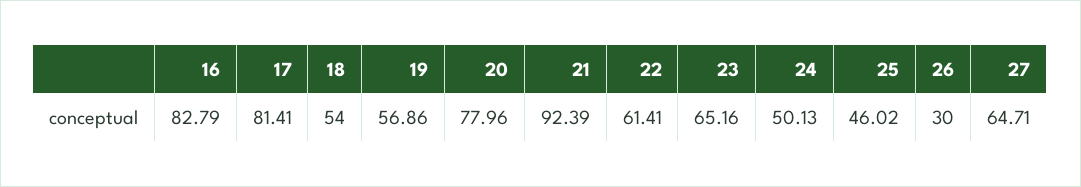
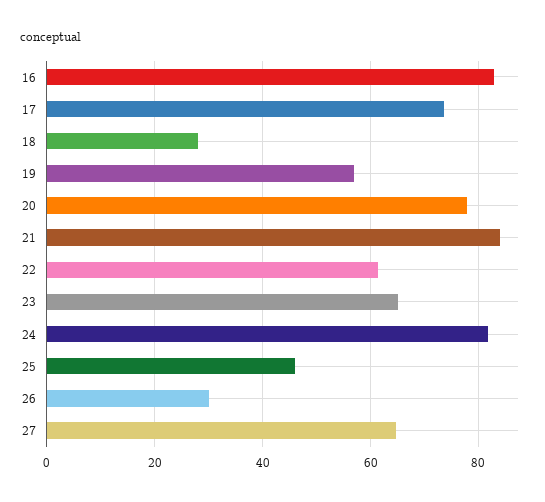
  {
    "16": 82.79,
-   "17": 81.41,
+   "17": 74,
-   "18": 54,
+   "18": 28,
    "19": 56.86,
    "20": 77.96,
-   "21": 92.39,
+   "21": 84,
    "22": 61.41,
    "23": 65.16,
-   "24": 50.13,
+   "24": 82,
    "25": 46.02,
    "26": 30,
    "27": 64.71
  }

